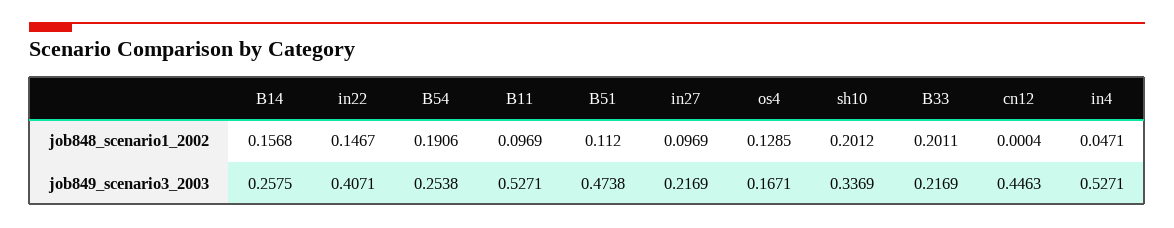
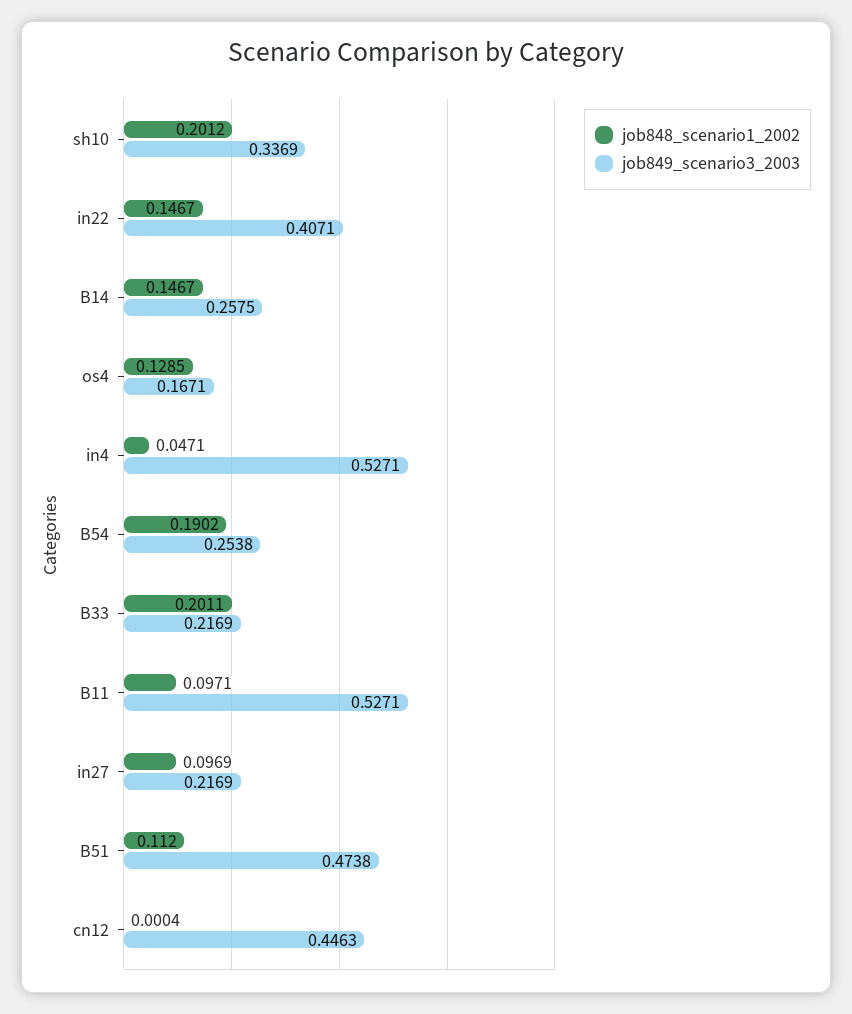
  {
    "job848_scenario1_2002": {
-     "B14": 0.1568,
+     "B14": 0.1467,
      "in22": 0.1467,
-     "B54": 0.1906,
+     "B54": 0.1902,
-     "B11": 0.0969,
+     "B11": 0.0971,
      "B51": 0.112,
      "in27": 0.0969,
      "os4": 0.1285,
      "sh10": 0.2012,
      "B33": 0.2011,
      "cn12": 0.0004,
      "in4": 0.0471
    },
    "job849_scenario3_2003": {
      "B14": 0.2575,
      "in22": 0.4071,
      "B54": 0.2538,
      "B11": 0.5271,
      "B51": 0.4738,
      "in27": 0.2169,
      "os4": 0.1671,
      "sh10": 0.3369,
      "B33": 0.2169,
      "cn12": 0.4463,
      "in4": 0.5271
    }
  }

